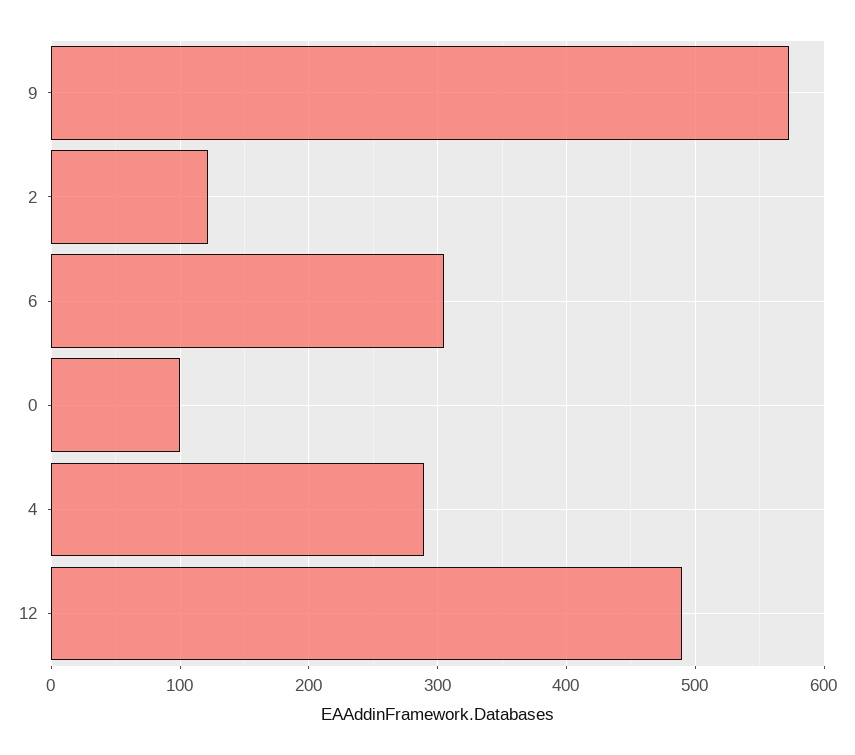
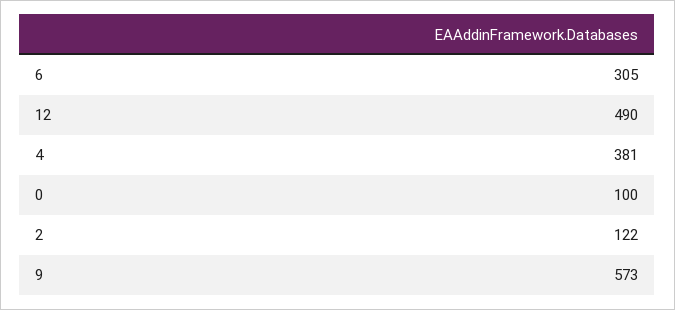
  {
    "9": 573,
    "2": 122,
    "6": 305,
    "0": 100,
-   "4": 290,
+   "4": 381,
    "12": 490
  }

